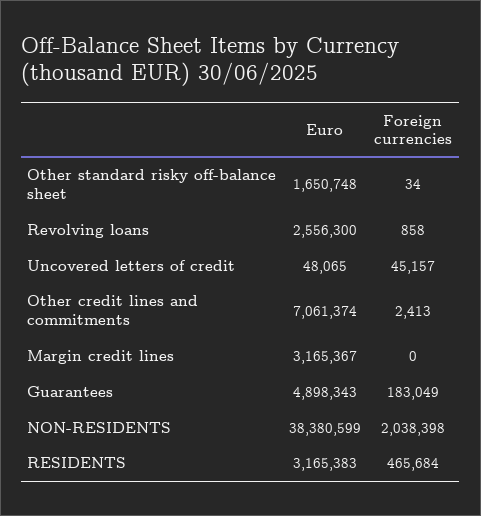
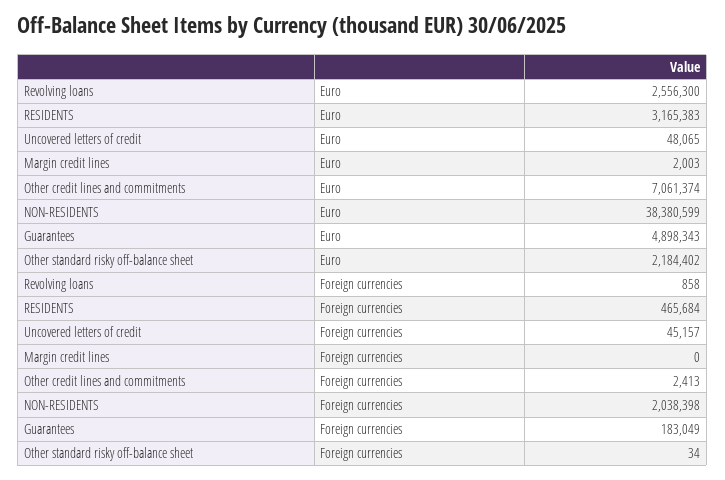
  {
    "Euro": {
-     "Other standard risky off-balance sheet": 1650748,
+     "Other standard risky off-balance sheet": 2184402,
      "Revolving loans": 2556300,
      "Uncovered letters of credit": 48065,
      "Other credit lines and commitments": 7061374,
-     "Margin credit lines": 3165367,
+     "Margin credit lines": 2003,
      "Guarantees": 4898343,
      "NON-RESIDENTS": 38380599,
      "RESIDENTS": 3165383
    },
    "Foreign currencies": {
      "Other standard risky off-balance sheet": 34,
      "Revolving loans": 858,
      "Uncovered letters of credit": 45157,
      "Other credit lines and commitments": 2413,
      "Margin credit lines": 0,
      "Guarantees": 183049,
      "NON-RESIDENTS": 2038398,
      "RESIDENTS": 465684
    }
  }

